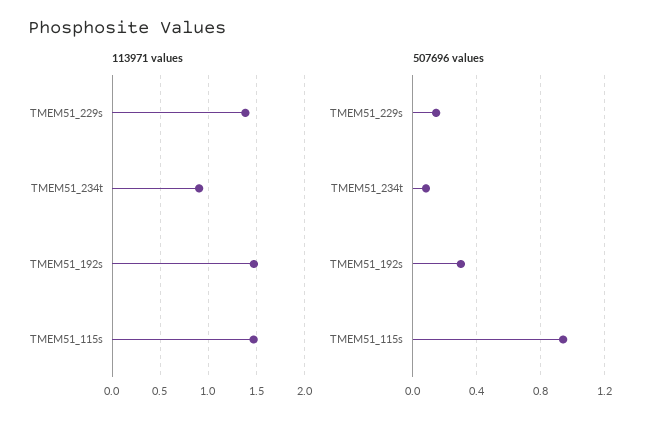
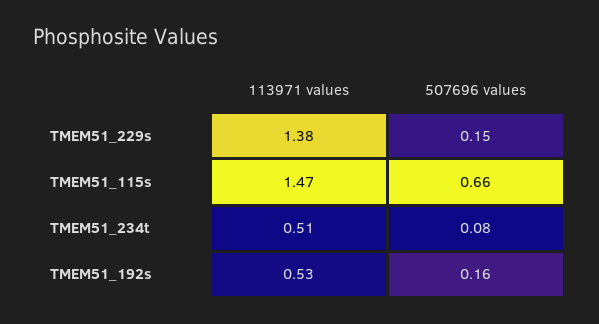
  {
    "113971 values": {
      "TMEM51_229s": 1.38,
-     "TMEM51_234t": 0.9,
+     "TMEM51_234t": 0.51,
-     "TMEM51_192s": 1.5,
+     "TMEM51_192s": 0.53,
      "TMEM51_115s": 1.47
    },
    "507696 values": {
      "TMEM51_229s": 0.15,
      "TMEM51_234t": 0.08,
-     "TMEM51_192s": 0.3,
+     "TMEM51_192s": 0.16,
-     "TMEM51_115s": 0.95
+     "TMEM51_115s": 0.66
    }
  }

